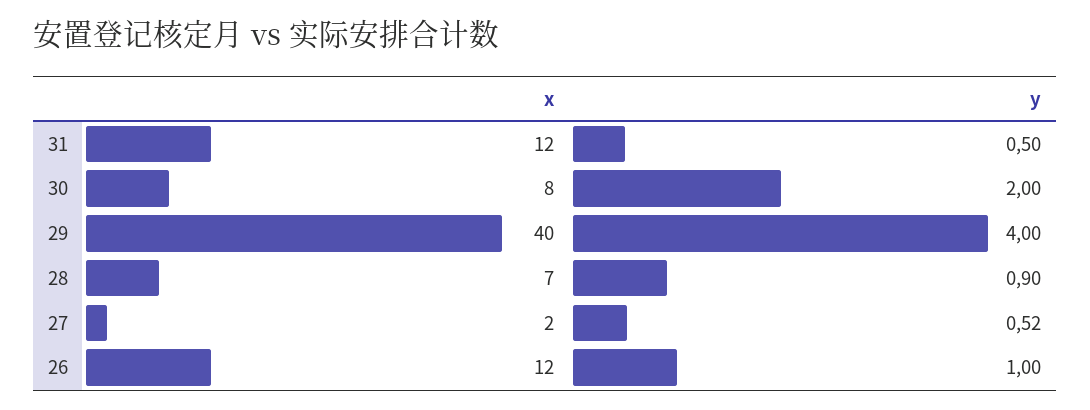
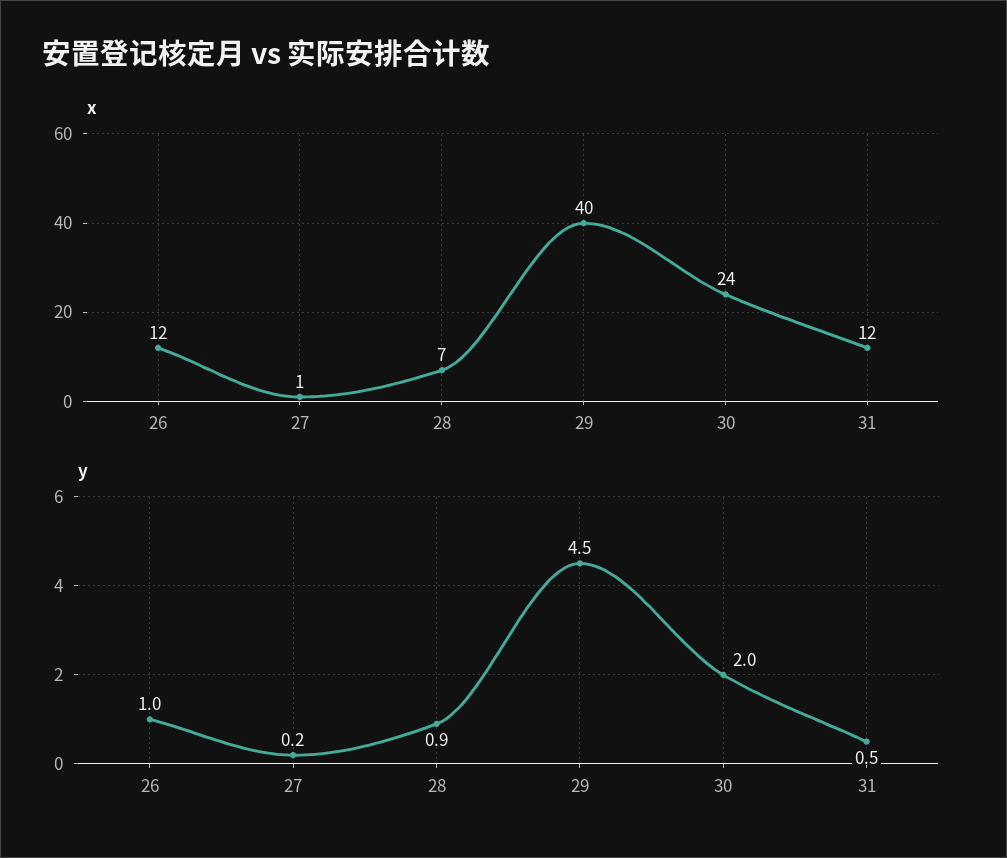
  {
    "x": {
      "31": 12,
-     "30": 8,
+     "30": 24,
      "29": 40,
      "28": 7,
-     "27": 2,
+     "27": 1,
      "26": 12
    },
    "y": {
      "31": 0.5,
      "30": 2,
-     "29": 4,
+     "29": 4.5,
      "28": 0.9,
-     "27": 0.52,
+     "27": 0.2,
      "26": 1
    }
  }

